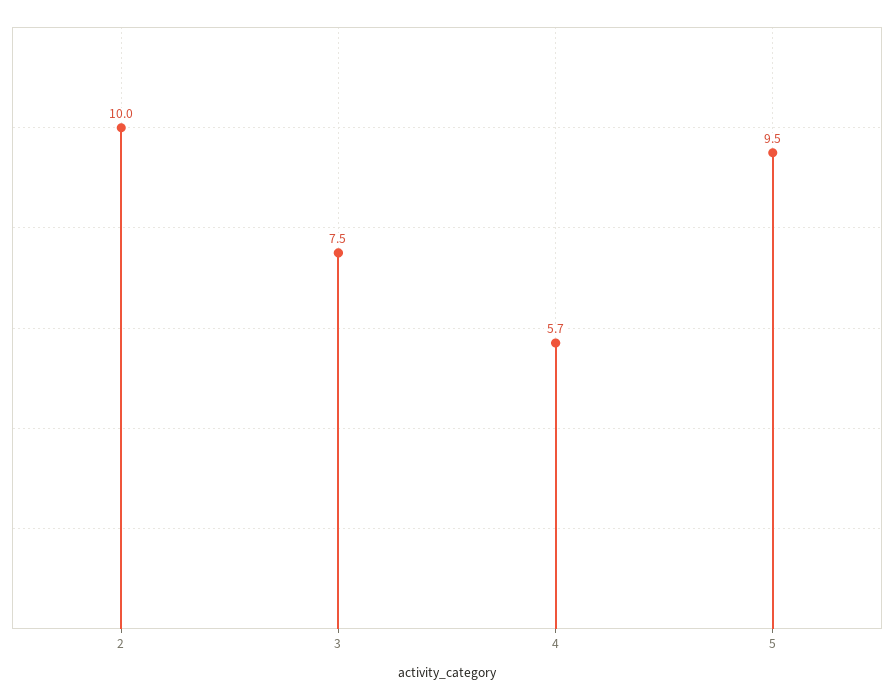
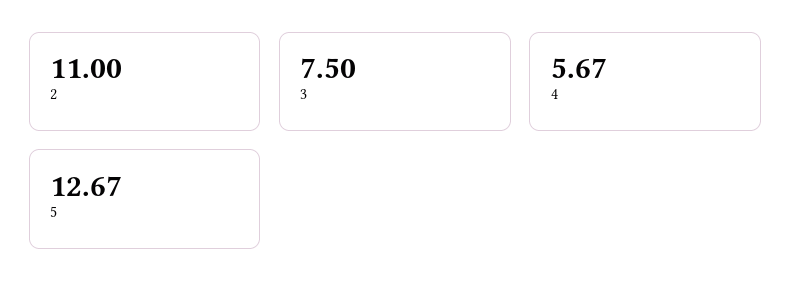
  {
-   "2": 10,
+   "2": 11,
    "3": 7.5,
    "4": 5.67,
-   "5": 9.5
+   "5": 12.67
  }

